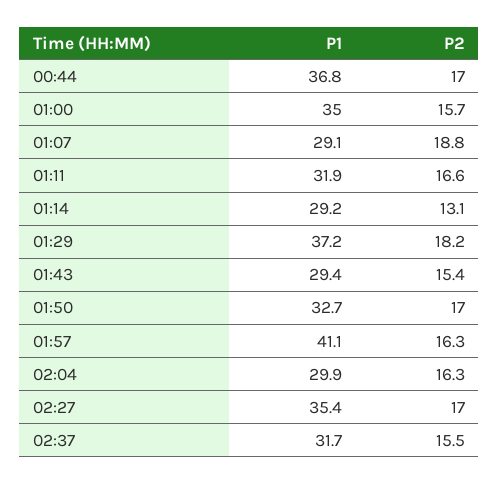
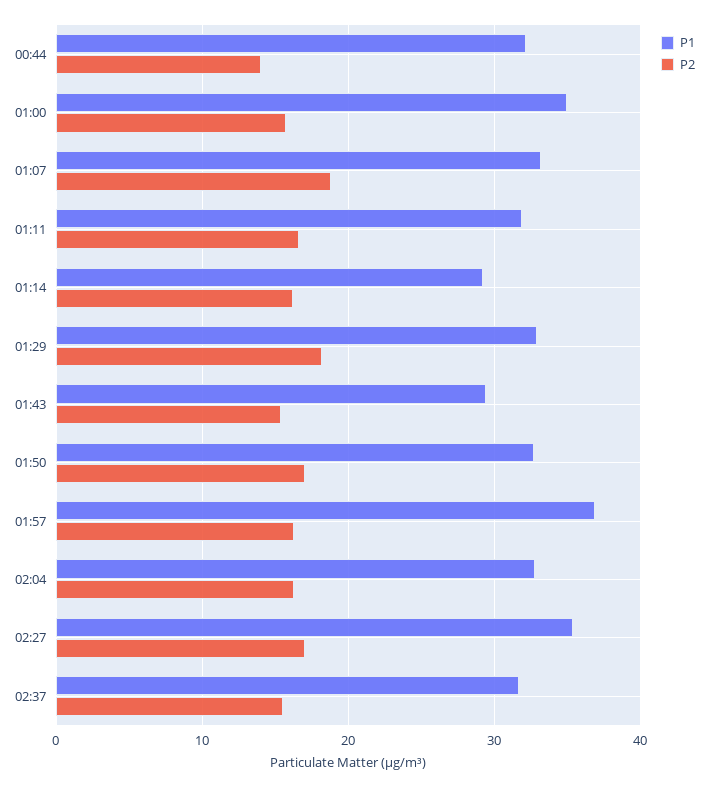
  {
    "P1": {
-     "00:44": 36.8,
+     "00:44": 32,
      "01:00": 35,
-     "01:07": 29.1,
+     "01:07": 33,
      "01:11": 31.9,
      "01:14": 29.2,
-     "01:29": 37.2,
+     "01:29": 33,
      "01:43": 29.4,
      "01:50": 32.7,
-     "01:57": 41.1,
+     "01:57": 37,
-     "02:04": 29.9,
+     "02:04": 33,
      "02:27": 35.4,
      "02:37": 31.7
    },
    "P2": {
-     "00:44": 17,
+     "00:44": 14,
      "01:00": 15.7,
      "01:07": 18.8,
      "01:11": 16.6,
-     "01:14": 13.1,
+     "01:14": 16,
      "01:29": 18.2,
      "01:43": 15.4,
      "01:50": 17,
      "01:57": 16.3,
      "02:04": 16.3,
      "02:27": 17,
      "02:37": 15.5
    }
  }

